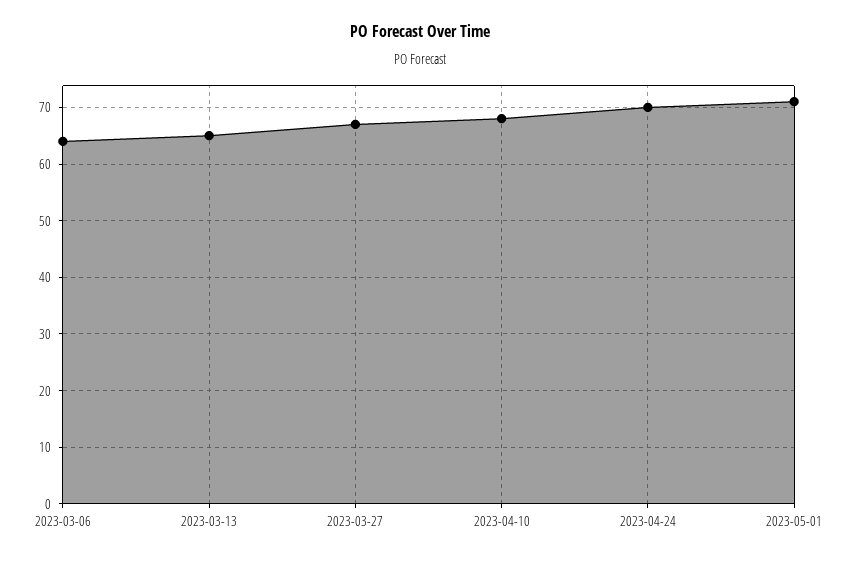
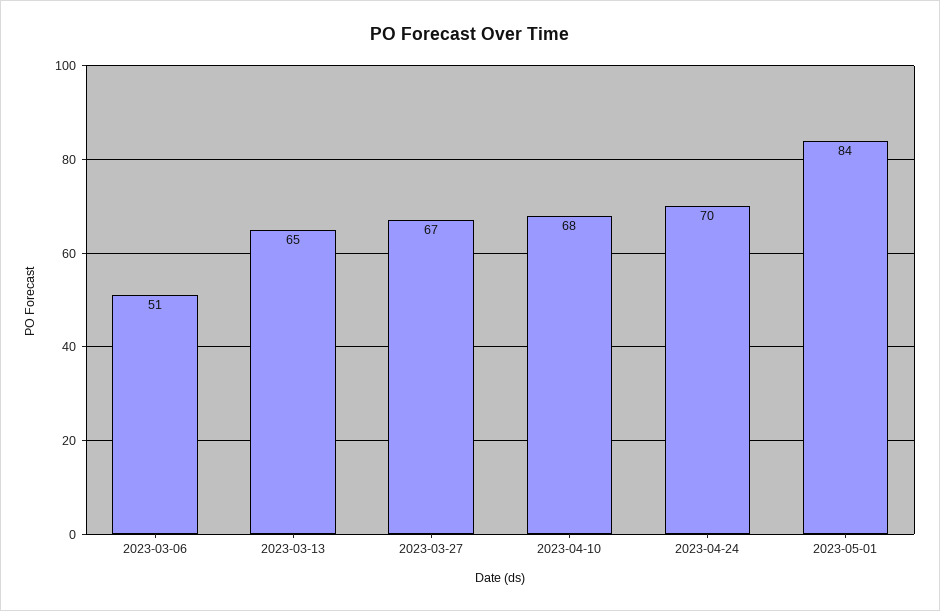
  {
-   "2023-03-06": 65,
+   "2023-03-06": 51,
    "2023-03-13": 65,
    "2023-03-27": 67,
    "2023-04-10": 68,
    "2023-04-24": 70,
-   "2023-05-01": 70
+   "2023-05-01": 84
  }

